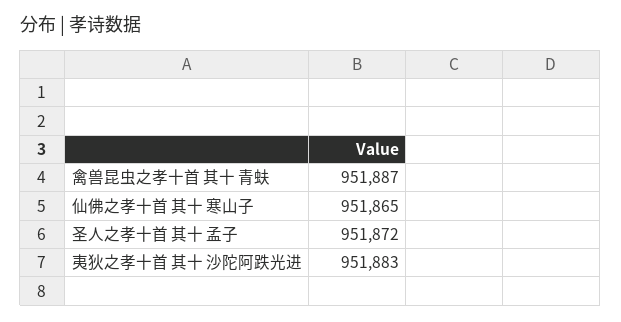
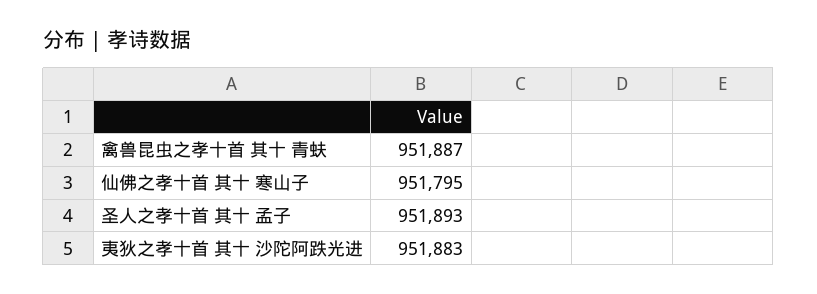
  {
    "禽兽昆虫之孝十首 其十 青蚨": 951887,
-   "仙佛之孝十首 其十 寒山子": 951865,
+   "仙佛之孝十首 其十 寒山子": 951795,
-   "圣人之孝十首 其十 孟子": 951872,
+   "圣人之孝十首 其十 孟子": 951893,
    "夷狄之孝十首 其十 沙陀阿跌光进": 951883
  }

